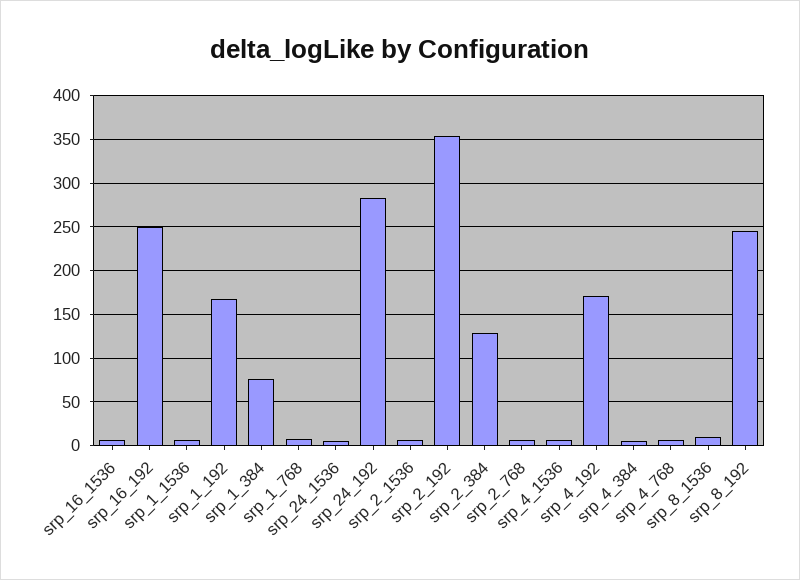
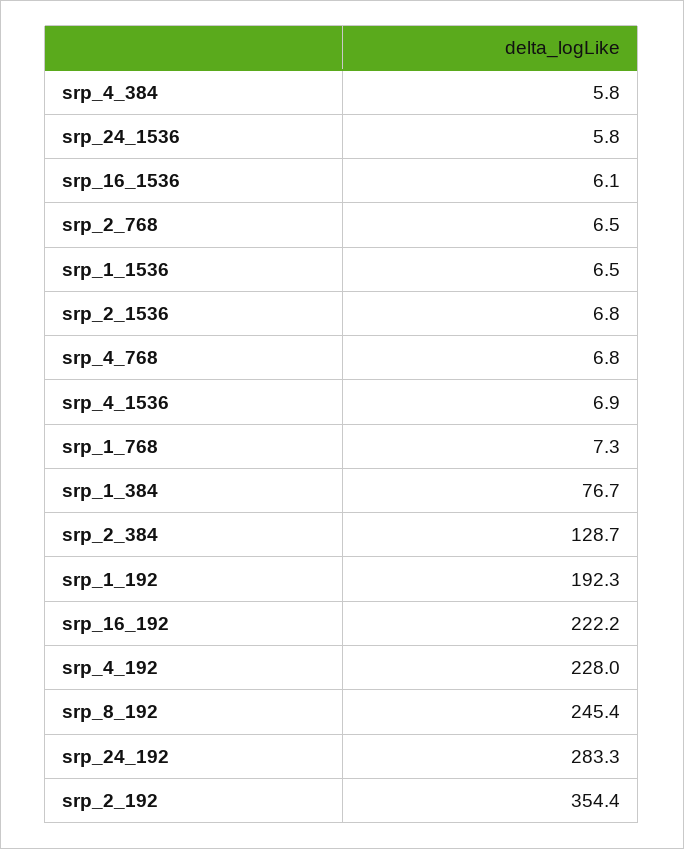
  {
    "srp_16_1536": 6.1,
-   "srp_16_192": 250,
+   "srp_16_192": 222.2,
    "srp_1_1536": 6.5,
-   "srp_1_192": 170,
+   "srp_1_192": 192.3,
    "srp_1_384": 76.7,
    "srp_1_768": 7.3,
    "srp_24_1536": 5.8,
    "srp_24_192": 283.3,
    "srp_2_1536": 6.8,
    "srp_2_192": 354.4,
    "srp_2_384": 128.7,
    "srp_2_768": 6.5,
    "srp_4_1536": 6.9,
-   "srp_4_192": 170,
+   "srp_4_192": 228,
    "srp_4_384": 5.8,
    "srp_4_768": 6.8,
-   "srp_8_1536": 10,
    "srp_8_192": 245.4
  }

